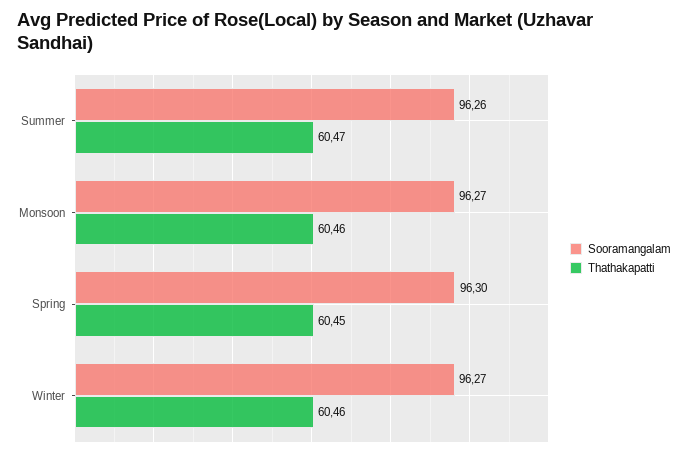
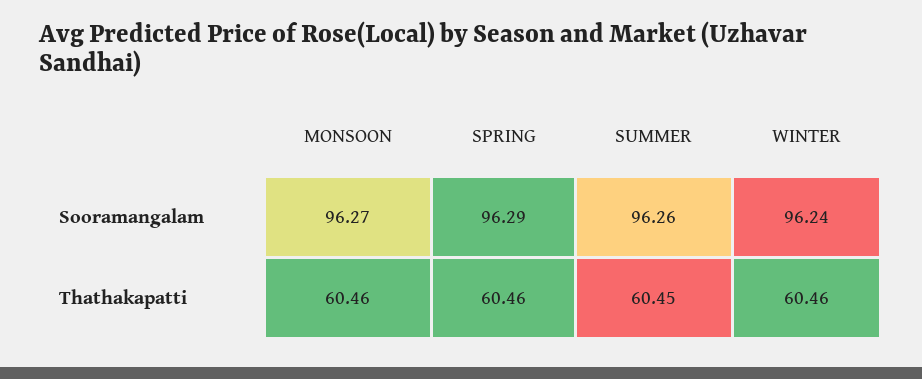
  {
    "Sooramangalam": {
      "Summer": 96.26,
      "Monsoon": 96.27,
-     "Spring": 96.3,
+     "Spring": 96.29,
-     "Winter": 96.27
+     "Winter": 96.24
    },
    "Thathakapatti": {
-     "Summer": 60.47,
+     "Summer": 60.45,
      "Monsoon": 60.46,
-     "Spring": 60.45,
+     "Spring": 60.46,
      "Winter": 60.46
    }
  }

